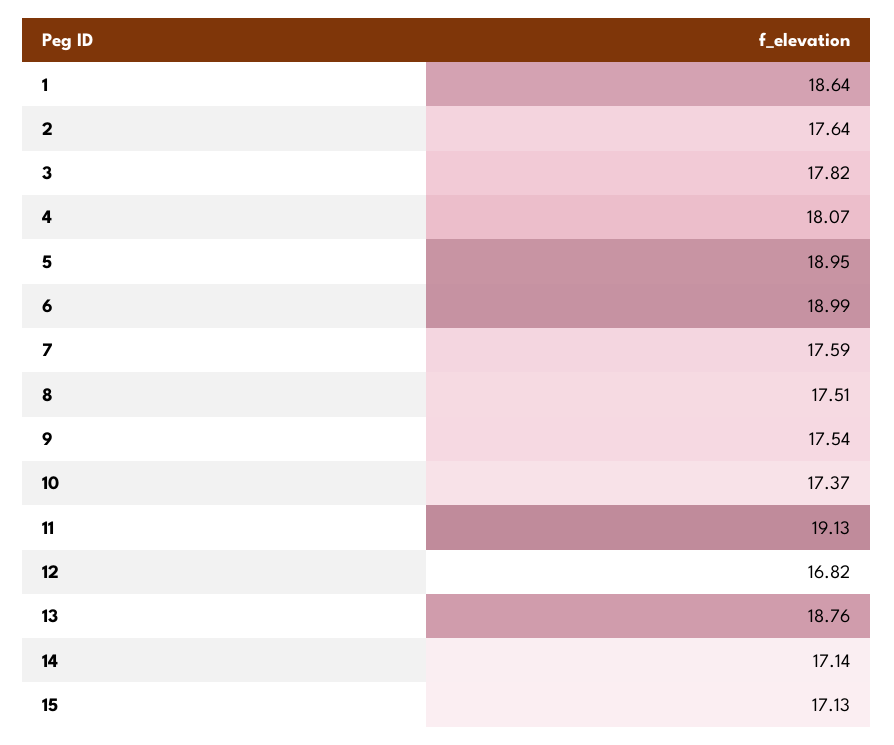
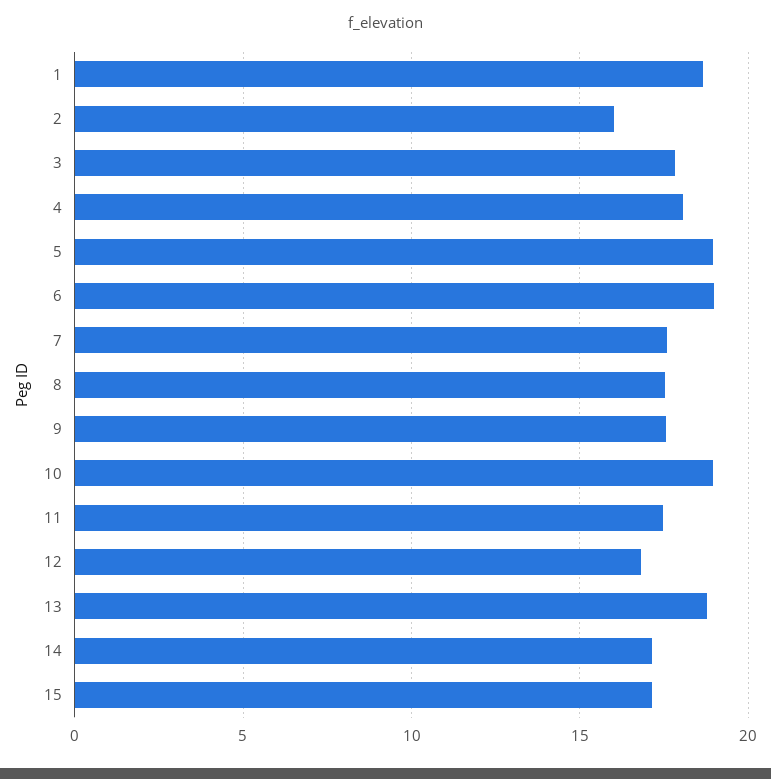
  {
    "1": 18.64,
-   "2": 17.64,
+   "2": 16,
    "3": 17.82,
    "4": 18.07,
    "5": 18.95,
    "6": 18.99,
    "7": 17.59,
    "8": 17.51,
    "9": 17.54,
-   "10": 17.37,
+   "10": 19,
-   "11": 19.13,
+   "11": 17.5,
    "12": 16.82,
    "13": 18.76,
    "14": 17.14,
    "15": 17.13
  }

